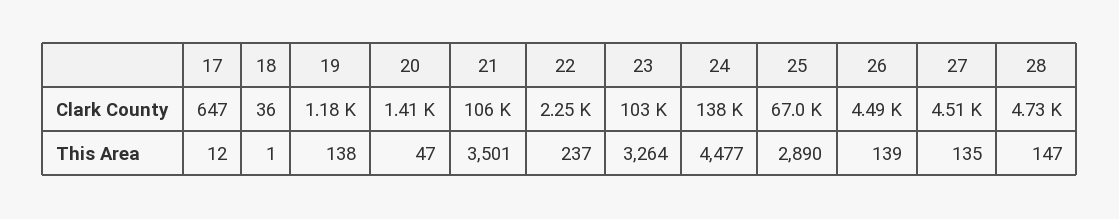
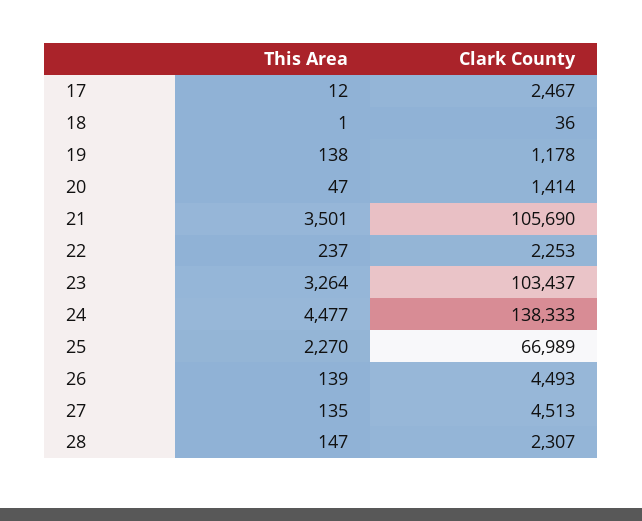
  {
    "17": {
-     "Clark County": 647,
+     "Clark County": 2467,
      "This Area": 12
    },
    "18": {
      "Clark County": 36,
      "This Area": 1
    },
    "19": {
      "Clark County": 1178,
      "This Area": 138
    },
    "20": {
      "Clark County": 1414,
      "This Area": 47
    },
    "21": {
      "Clark County": 105690,
      "This Area": 3501
    },
    "22": {
      "Clark County": 2253,
      "This Area": 237
    },
    "23": {
      "Clark County": 103437,
      "This Area": 3264
    },
    "24": {
      "Clark County": 138333,
      "This Area": 4477
    },
    "25": {
      "Clark County": 66989,
-     "This Area": 2890
+     "This Area": 2270
    },
    "26": {
      "Clark County": 4493,
      "This Area": 139
    },
    "27": {
      "Clark County": 4513,
      "This Area": 135
    },
    "28": {
-     "Clark County": 4730,
+     "Clark County": 2307,
      "This Area": 147
    }
  }

